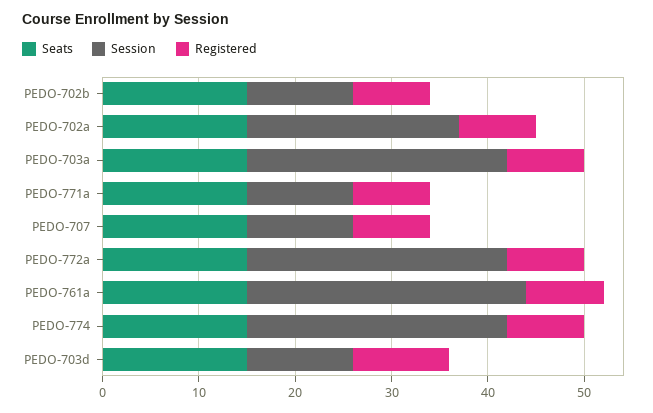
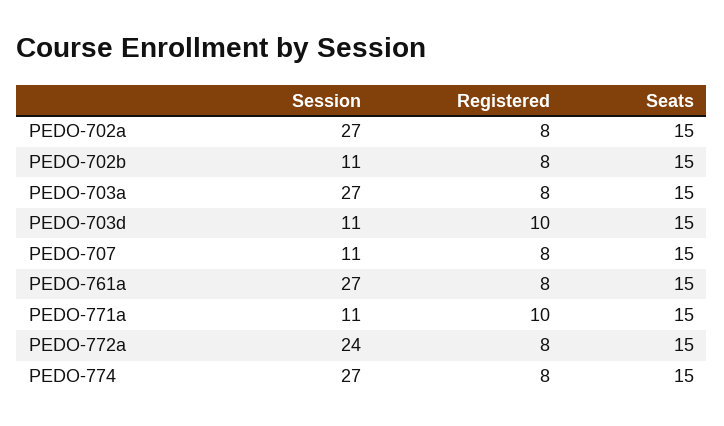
  {
    "Seats": {
      "PEDO-702b": 15,
      "PEDO-702a": 15,
      "PEDO-703a": 15,
      "PEDO-771a": 15,
      "PEDO-707": 15,
      "PEDO-772a": 15,
      "PEDO-761a": 15,
      "PEDO-774": 15,
      "PEDO-703d": 15
    },
    "Session": {
      "PEDO-702b": 11,
-     "PEDO-702a": 22,
+     "PEDO-702a": 27,
      "PEDO-703a": 27,
      "PEDO-771a": 11,
      "PEDO-707": 11,
-     "PEDO-772a": 27,
+     "PEDO-772a": 24,
-     "PEDO-761a": 29,
+     "PEDO-761a": 27,
      "PEDO-774": 27,
      "PEDO-703d": 11
    },
    "Registered": {
      "PEDO-702b": 8,
      "PEDO-702a": 8,
      "PEDO-703a": 8,
-     "PEDO-771a": 8,
+     "PEDO-771a": 10,
      "PEDO-707": 8,
      "PEDO-772a": 8,
      "PEDO-761a": 8,
      "PEDO-774": 8,
      "PEDO-703d": 10
    }
  }

